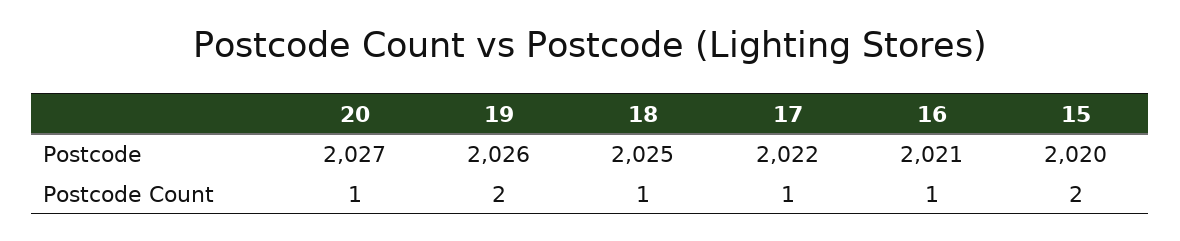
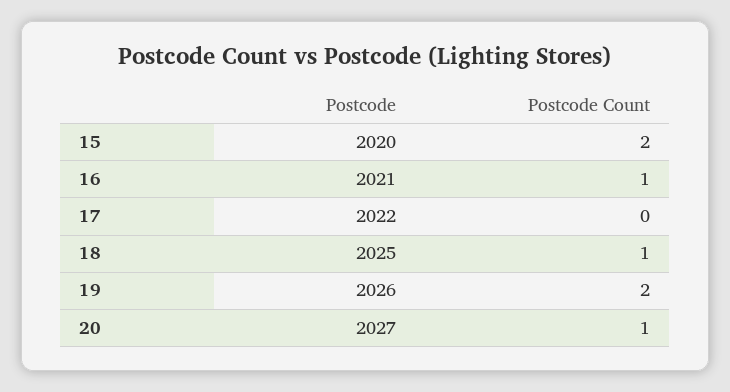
  {
    "20": {
      "Postcode": 2027,
      "Postcode Count": 1
    },
    "19": {
      "Postcode": 2026,
      "Postcode Count": 2
    },
    "18": {
      "Postcode": 2025,
      "Postcode Count": 1
    },
    "17": {
      "Postcode": 2022,
-     "Postcode Count": 1
+     "Postcode Count": 0
    },
    "16": {
      "Postcode": 2021,
      "Postcode Count": 1
    },
    "15": {
      "Postcode": 2020,
      "Postcode Count": 2
    }
  }

